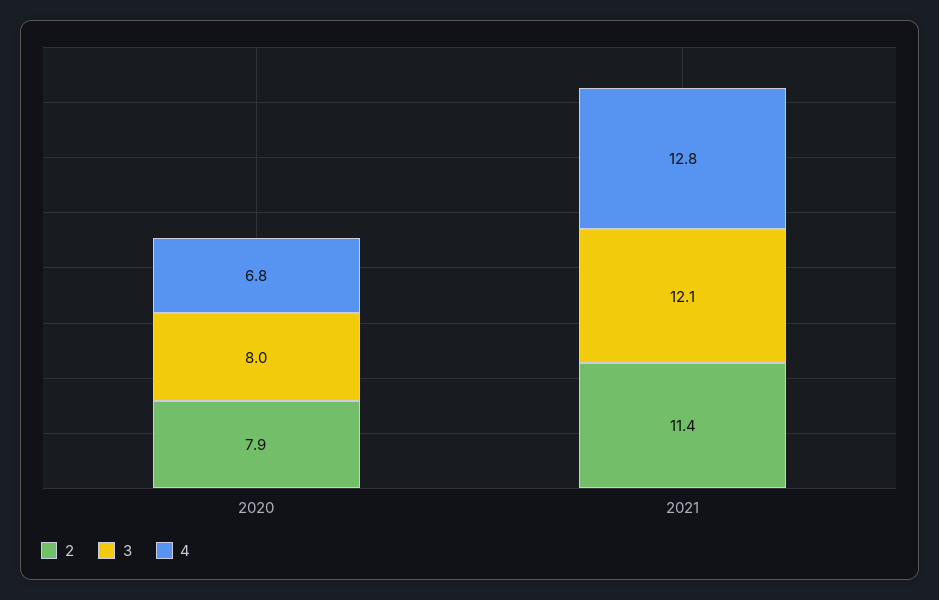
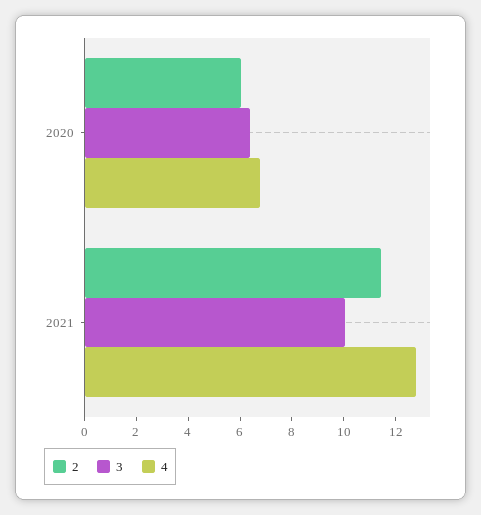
  {
    "2": {
-     "2020": 7.9,
+     "2020": 6,
      "2021": 11.4
    },
    "3": {
-     "2020": 8,
+     "2020": 6.5,
-     "2021": 12.1
+     "2021": 10
    },
    "4": {
      "2020": 6.8,
      "2021": 12.8
    }
  }

